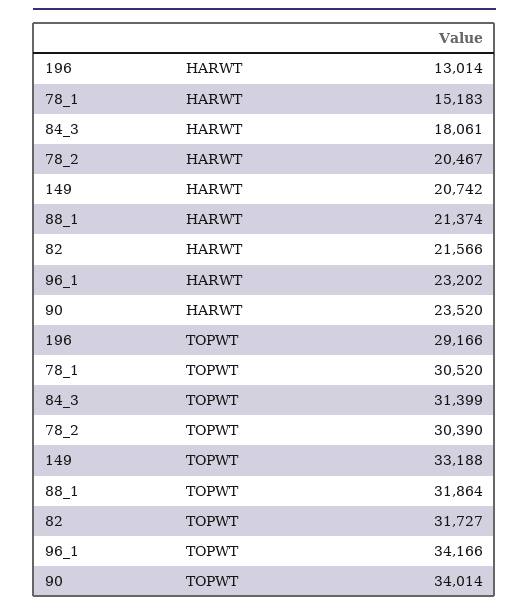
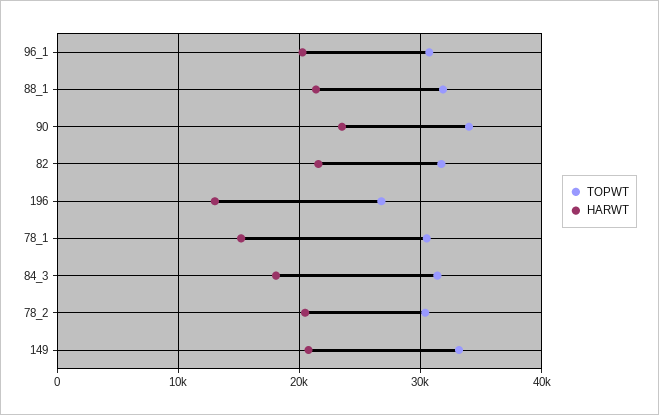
  {
    "HARWT": {
      "196": 13014,
      "78_1": 15183,
      "84_3": 18061,
      "78_2": 20467,
      "149": 20742,
      "88_1": 21374,
      "82": 21566,
-     "96_1": 23202,
+     "96_1": 20000,
      "90": 23520
    },
    "TOPWT": {
-     "196": 29166,
+     "196": 27000,
      "78_1": 30520,
      "84_3": 31399,
      "78_2": 30390,
      "149": 33188,
      "88_1": 31864,
      "82": 31727,
-     "96_1": 34166,
+     "96_1": 31000,
      "90": 34014
    }
  }

